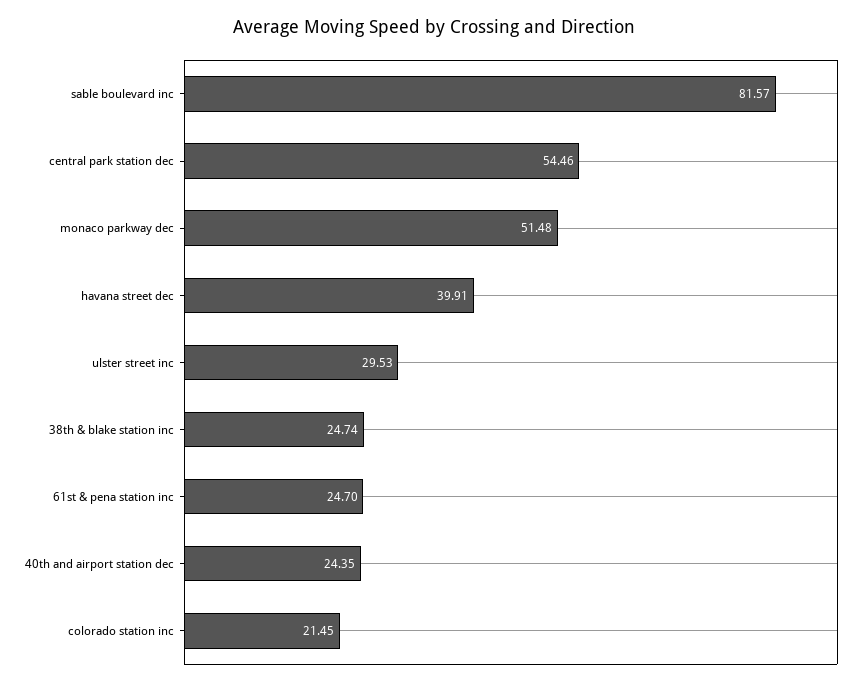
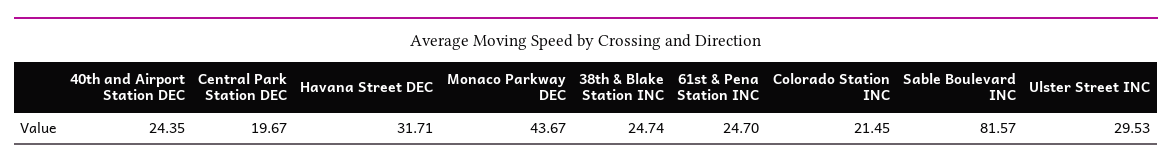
  {
    "sable boulevard inc": 81.57,
-   "central park station dec": 54.46,
+   "central park station dec": 19.67,
-   "monaco parkway dec": 51.48,
+   "monaco parkway dec": 43.67,
-   "havana street dec": 39.91,
+   "havana street dec": 31.71,
    "ulster street inc": 29.53,
    "38th & blake station inc": 24.74,
    "61st & pena station inc": 24.7,
    "40th and airport station dec": 24.35,
    "colorado station inc": 21.45
  }

